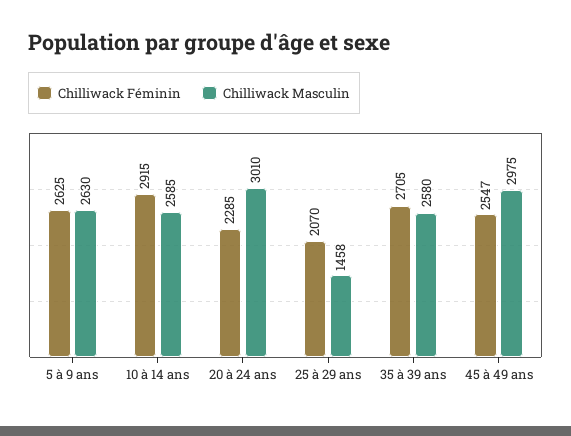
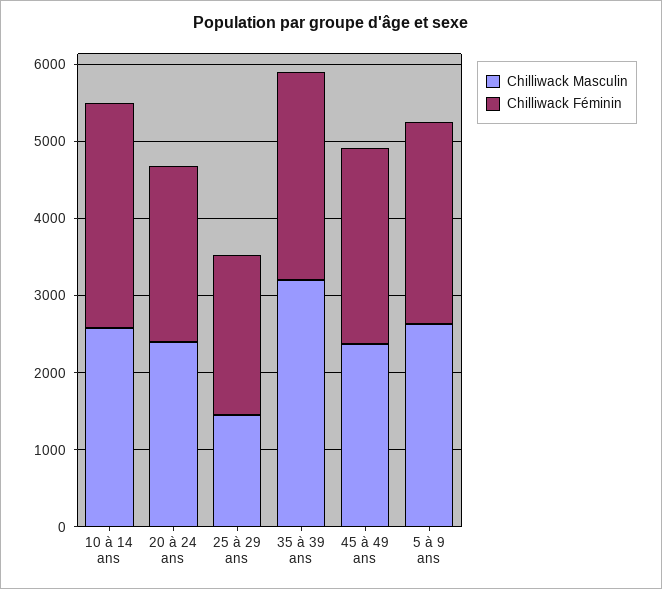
  {
    "Chilliwack Féminin": {
      "5 à 9 ans": 2625,
      "10 à 14 ans": 2915,
      "20 à 24 ans": 2285,
      "25 à 29 ans": 2070,
      "35 à 39 ans": 2705,
      "45 à 49 ans": 2547
    },
    "Chilliwack Masculin": {
      "5 à 9 ans": 2630,
      "10 à 14 ans": 2585,
-     "20 à 24 ans": 3010,
+     "20 à 24 ans": 2400,
      "25 à 29 ans": 1458,
-     "35 à 39 ans": 2580,
+     "35 à 39 ans": 3200,
-     "45 à 49 ans": 2975
+     "45 à 49 ans": 2400
    }
  }

